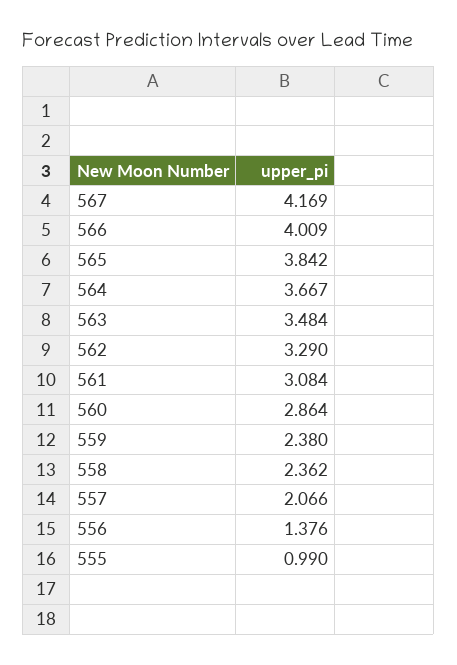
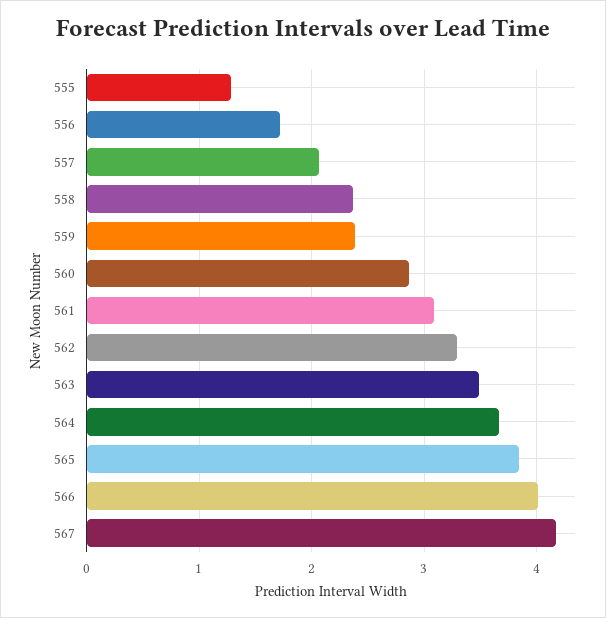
  {
    "567": 4.169,
    "566": 4.009,
    "565": 3.842,
    "564": 3.667,
    "563": 3.484,
    "562": 3.29,
    "561": 3.084,
    "560": 2.864,
    "559": 2.38,
    "558": 2.362,
    "557": 2.066,
-   "556": 1.376,
+   "556": 1.7,
-   "555": 0.99
+   "555": 1.3
  }

